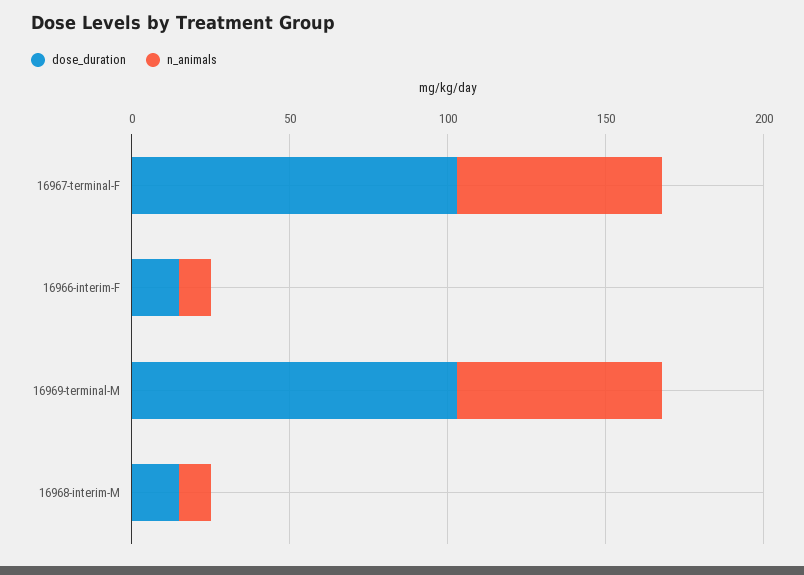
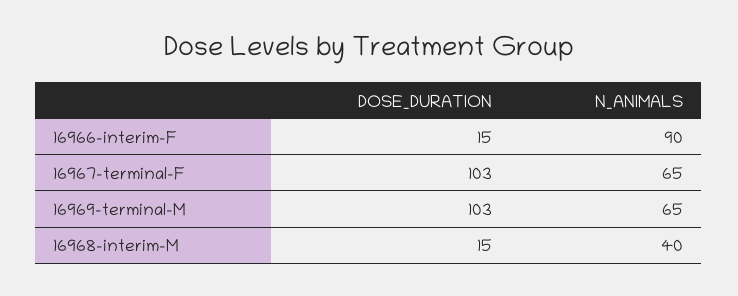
  {
    "dose_duration": {
      "16967-terminal-F": 103,
      "16966-interim-F": 15,
      "16969-terminal-M": 103,
      "16968-interim-M": 15
    },
    "n_animals": {
      "16967-terminal-F": 65,
-     "16966-interim-F": 10,
+     "16966-interim-F": 90,
      "16969-terminal-M": 65,
-     "16968-interim-M": 10
+     "16968-interim-M": 40
    }
  }

